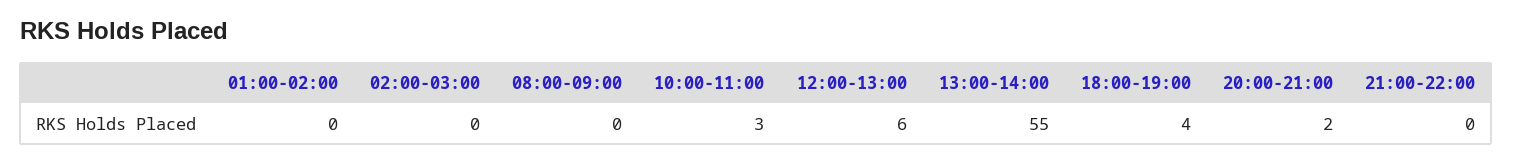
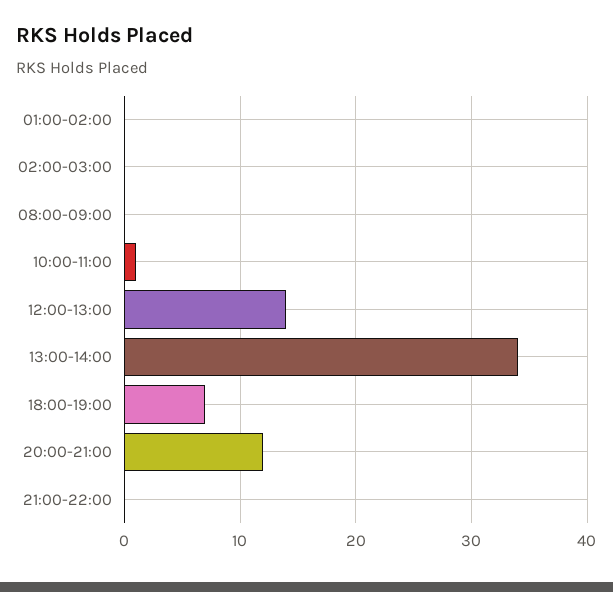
  {
    "01:00-02:00": 0,
    "02:00-03:00": 0,
    "08:00-09:00": 0,
-   "10:00-11:00": 3,
+   "10:00-11:00": 1,
-   "12:00-13:00": 6,
+   "12:00-13:00": 14,
-   "13:00-14:00": 55,
+   "13:00-14:00": 34,
-   "18:00-19:00": 4,
+   "18:00-19:00": 7,
-   "20:00-21:00": 2,
+   "20:00-21:00": 12,
    "21:00-22:00": 0
  }

